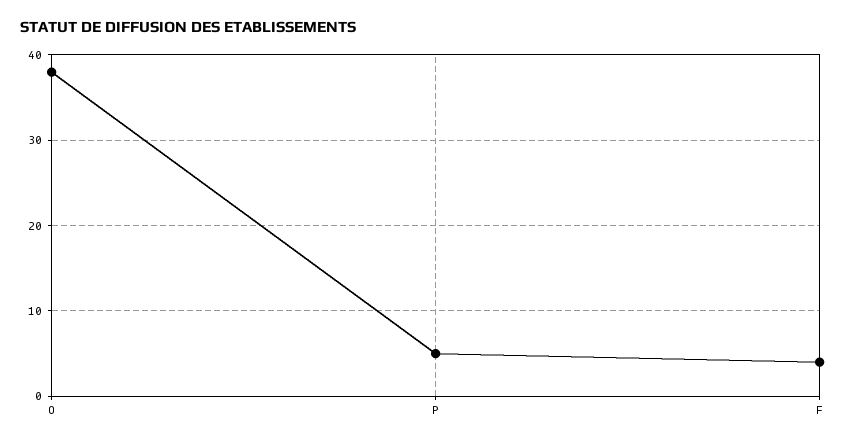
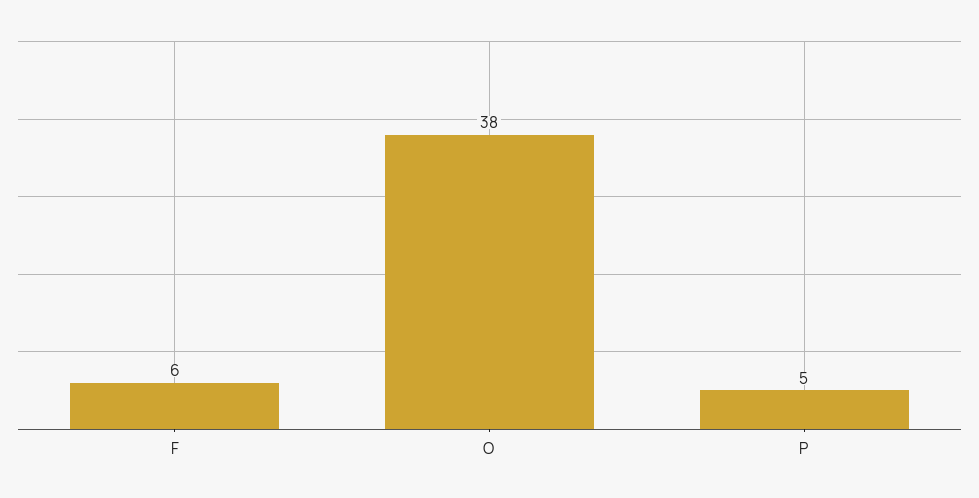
  {
    "O": 38,
    "P": 5,
-   "F": 4
+   "F": 6
  }

